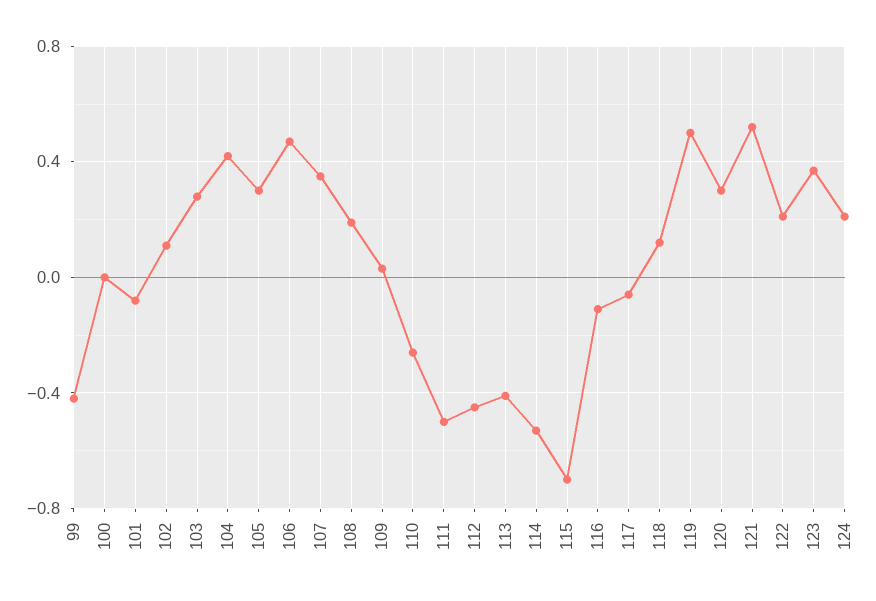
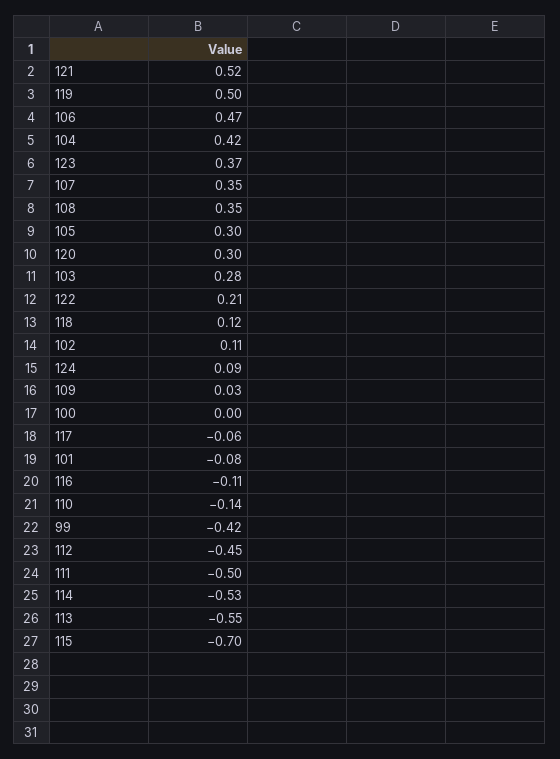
  {
    "99": -0.42,
    "100": 0,
    "101": -0.08,
    "102": 0.11,
    "103": 0.28,
    "104": 0.42,
    "105": 0.3,
    "106": 0.47,
    "107": 0.35,
-   "108": 0.2,
+   "108": 0.35,
    "109": 0.03,
-   "110": -0.25,
+   "110": -0.14,
    "111": -0.5,
    "112": -0.45,
-   "113": -0.4,
+   "113": -0.55,
    "114": -0.53,
    "115": -0.7,
    "116": -0.11,
    "117": -0.06,
    "118": 0.12,
    "119": 0.5,
    "120": 0.3,
    "121": 0.52,
    "122": 0.21,
    "123": 0.37,
-   "124": 0.2
+   "124": 0.09
  }

